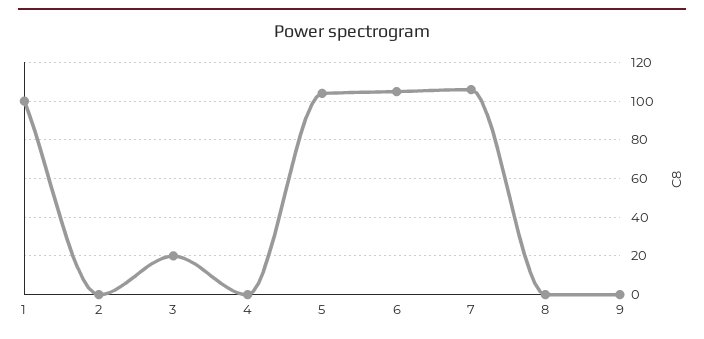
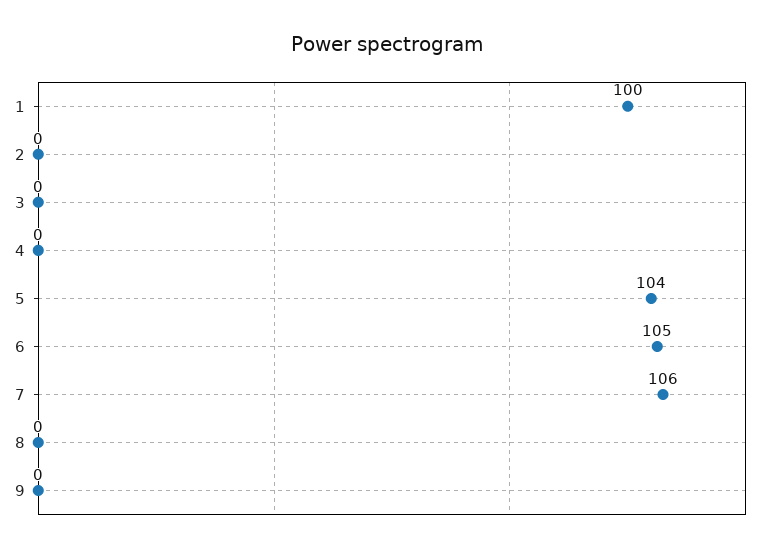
  {
    "1": 100,
    "2": 0,
-   "3": 20,
+   "3": 0,
    "4": 0,
    "5": 104,
    "6": 105,
    "7": 106,
    "8": 0,
    "9": 0
  }

